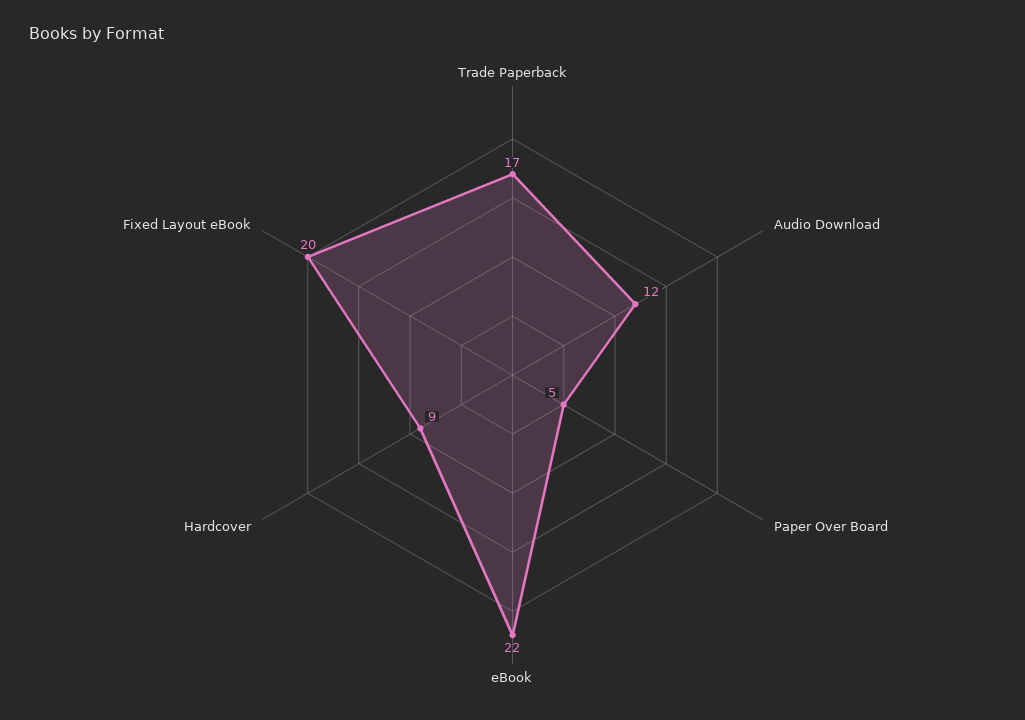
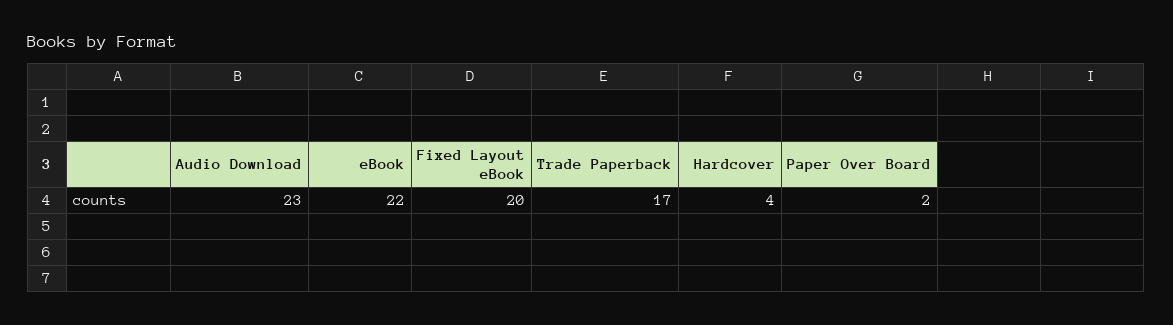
  {
    "Trade Paperback": 17,
-   "Audio Download": 12,
+   "Audio Download": 23,
-   "Paper Over Board": 5,
+   "Paper Over Board": 2,
    "eBook": 22,
-   "Hardcover": 9,
+   "Hardcover": 4,
    "Fixed Layout eBook": 20
  }

